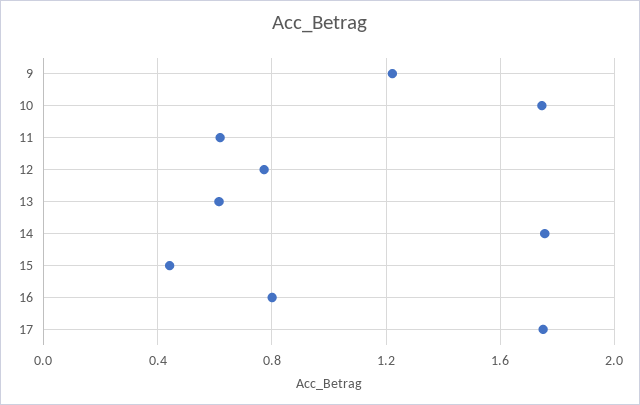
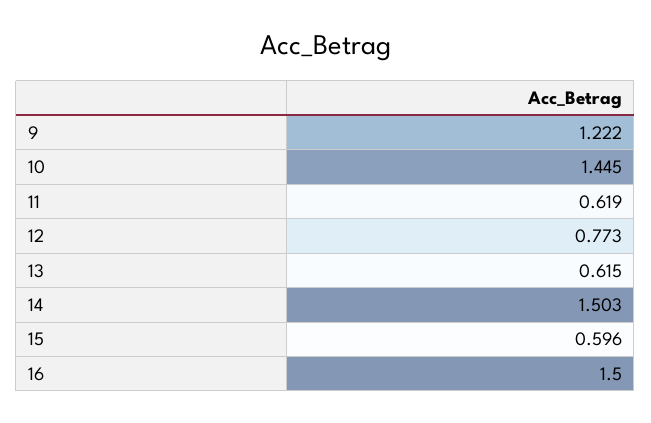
  {
    "9": 1.222,
-   "10": 1.75,
+   "10": 1.445,
    "11": 0.619,
    "12": 0.773,
    "13": 0.615,
-   "14": 1.75,
+   "14": 1.503,
-   "15": 0.45,
+   "15": 0.596,
-   "16": 0.8,
+   "16": 1.5
-   "17": 1.75
  }

